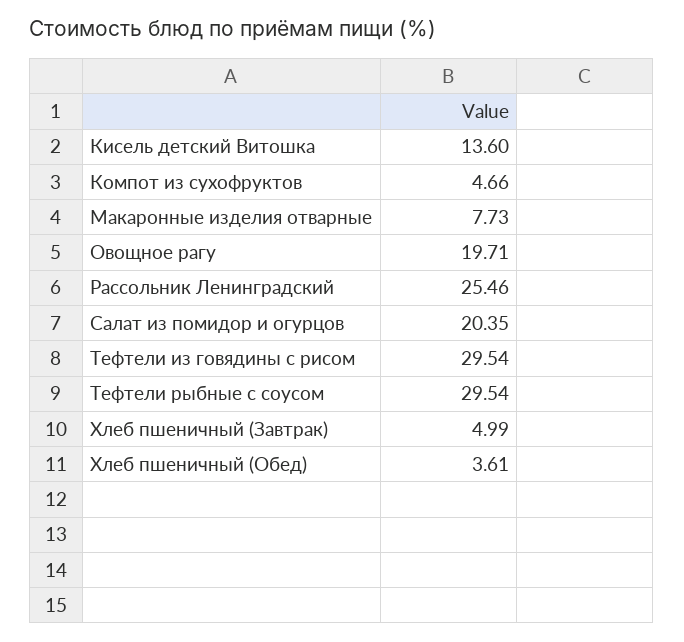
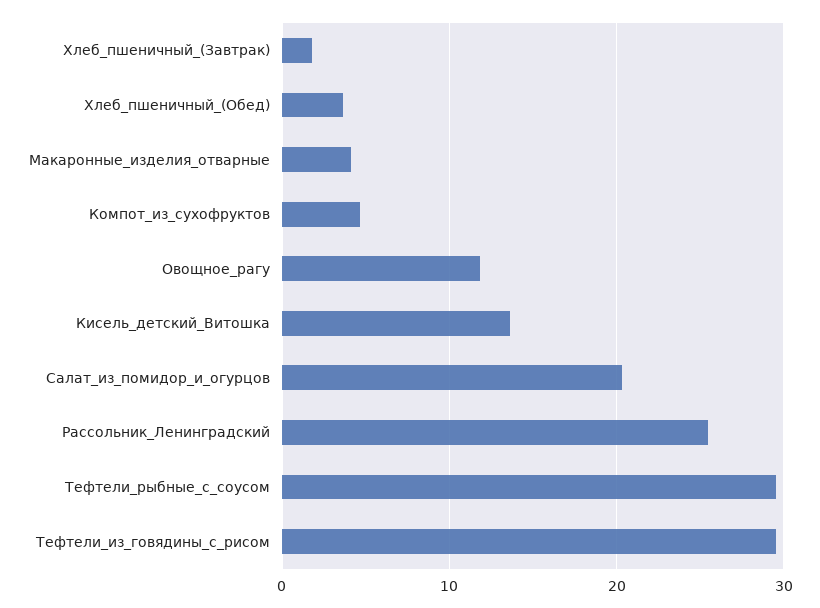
  {
    "Кисель детский Витошка": 13.6,
    "Компот из сухофруктов": 4.66,
-   "Макаронные изделия отварные": 7.73,
+   "Макаронные изделия отварные": 4,
-   "Овощное рагу": 19.71,
+   "Овощное рагу": 12,
    "Рассольник Ленинградский": 25.46,
    "Салат из помидор и огурцов": 20.35,
    "Тефтели из говядины с рисом": 29.54,
    "Тефтели рыбные с соусом": 29.54,
-   "Хлеб пшеничный (Завтрак)": 4.99,
+   "Хлеб пшеничный (Завтрак)": 2,
    "Хлеб пшеничный (Обед)": 3.61
  }

